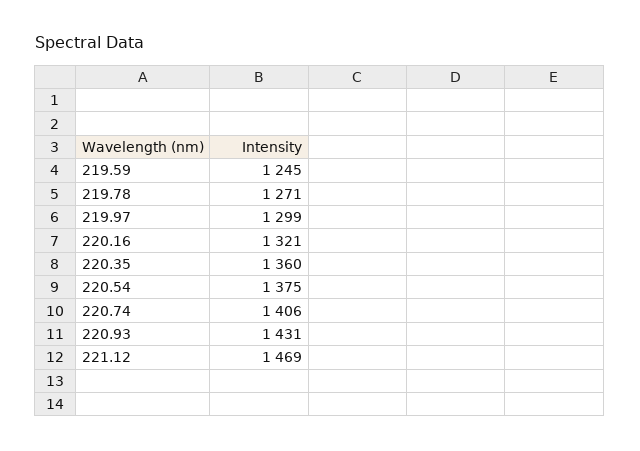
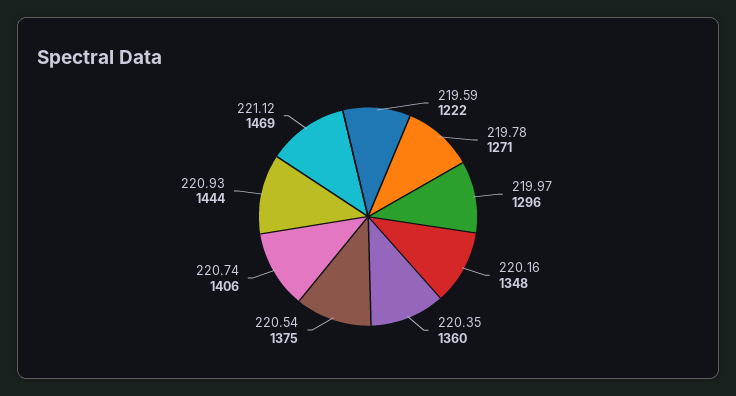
  {
-   "219.59": 1245,
+   "219.59": 1222,
    "219.78": 1271,
-   "219.97": 1299,
+   "219.97": 1296,
-   "220.16": 1321,
+   "220.16": 1348,
    "220.35": 1360,
    "220.54": 1375,
    "220.74": 1406,
-   "220.93": 1431,
+   "220.93": 1444,
    "221.12": 1469
  }

